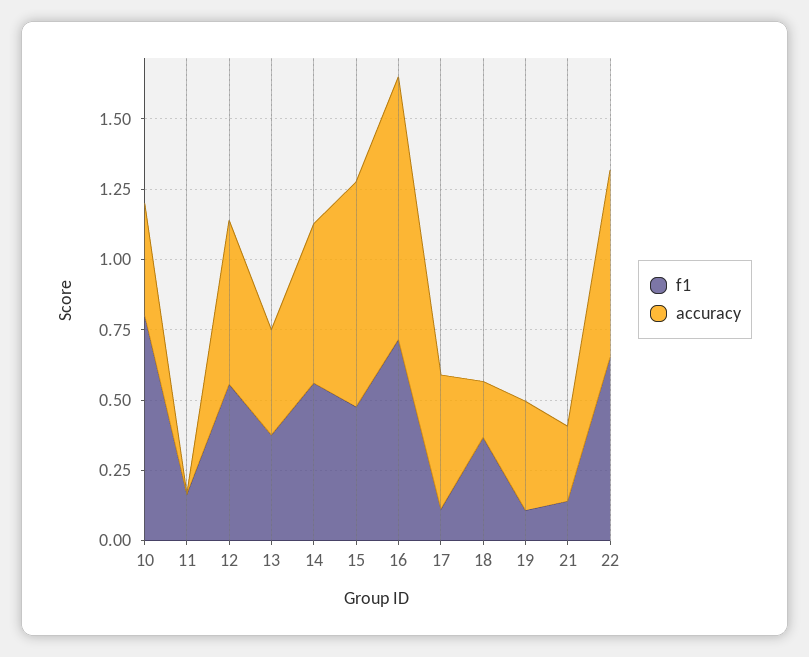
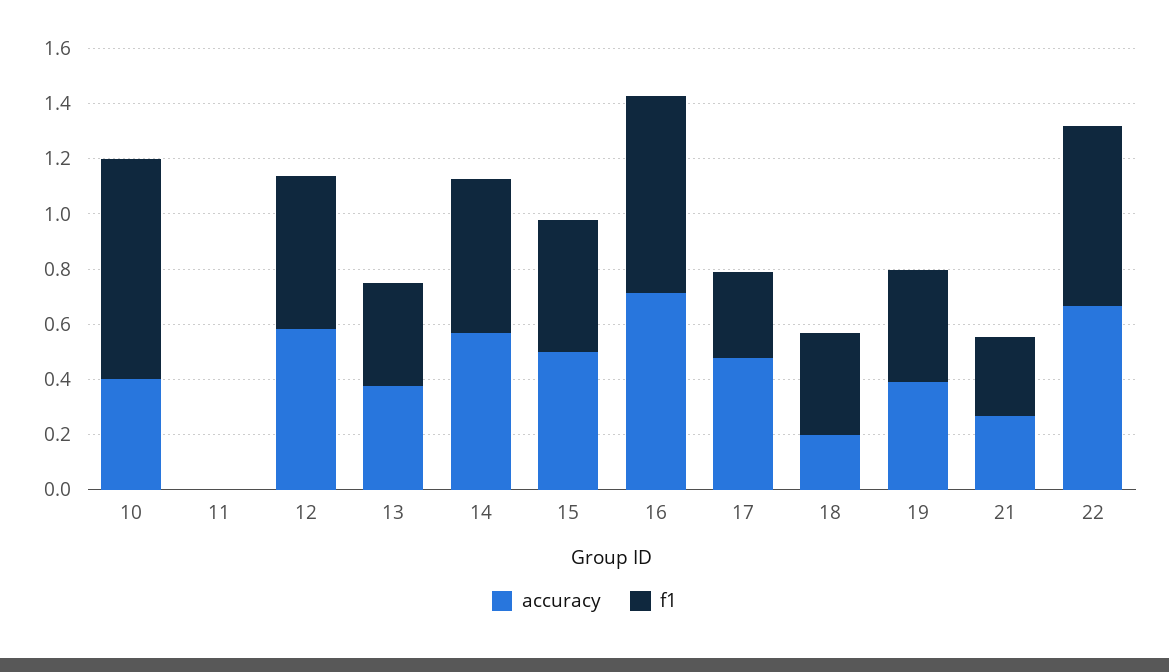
  {
    "f1": {
      "10": 0.8,
-     "11": 0.15,
+     "11": 0,
      "12": 0.55,
      "13": 0.4,
      "14": 0.55,
      "15": 0.5,
      "16": 0.7,
-     "17": 0.1,
+     "17": 0.3,
      "18": 0.35,
-     "19": 0.1,
+     "19": 0.4,
-     "21": 0.15,
+     "21": 0.3,
      "22": 0.65
    },
    "accuracy": {
      "10": 0.4,
      "11": 0,
      "12": 0.6,
      "13": 0.4,
      "14": 0.55,
-     "15": 0.8,
+     "15": 0.5,
-     "16": 0.95,
+     "16": 0.7,
      "17": 0.5,
      "18": 0.2,
      "19": 0.4,
      "21": 0.25,
      "22": 0.65
    }
  }

